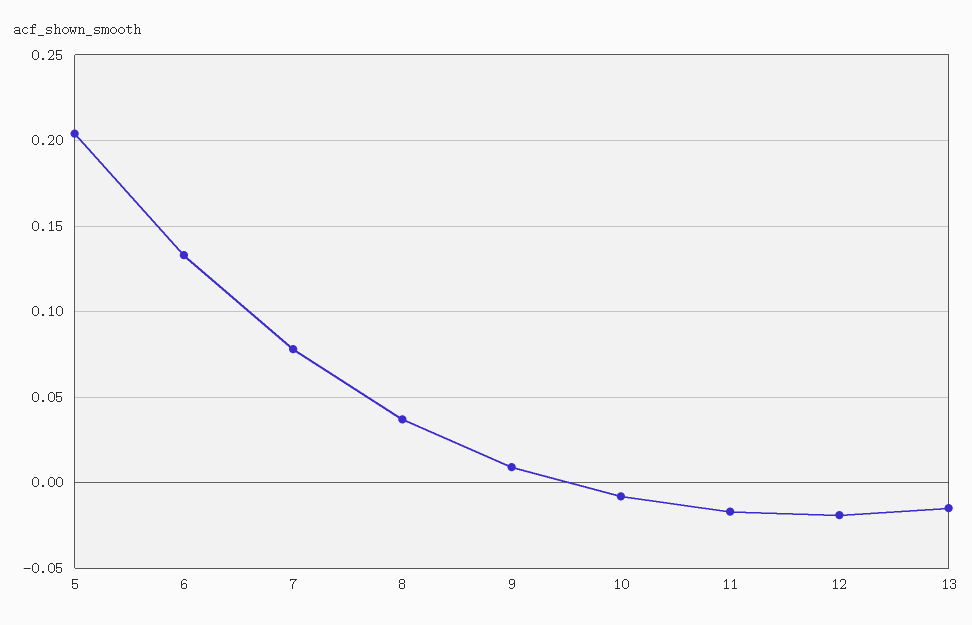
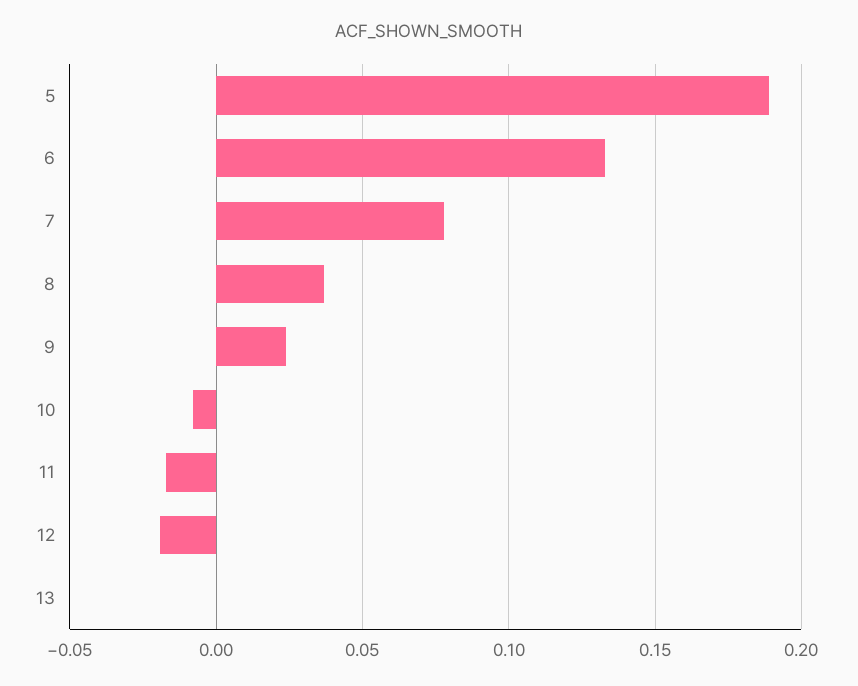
  {
-   "5": 0.205,
+   "5": 0.19,
    "6": 0.135,
    "7": 0.08,
    "8": 0.035,
-   "9": 0.01,
+   "9": 0.025,
    "10": -0.01,
    "11": -0.015,
    "12": -0.02,
-   "13": -0.015
+   "13": 0
  }

